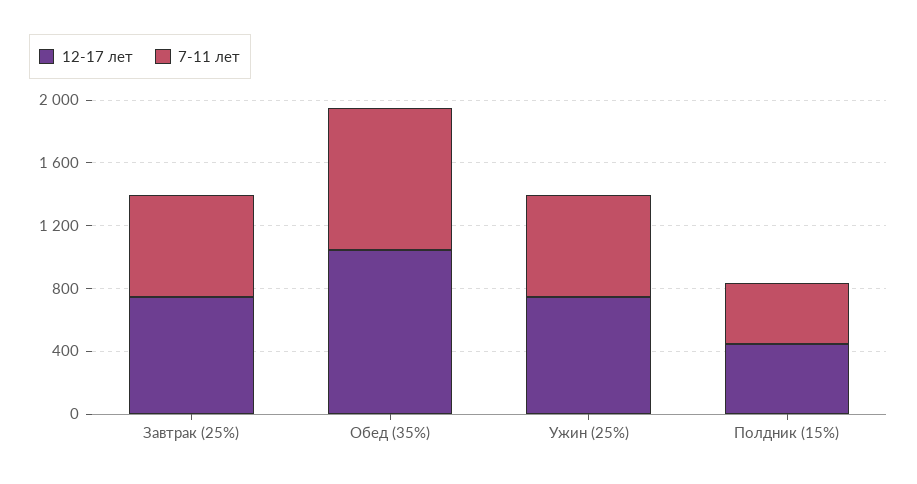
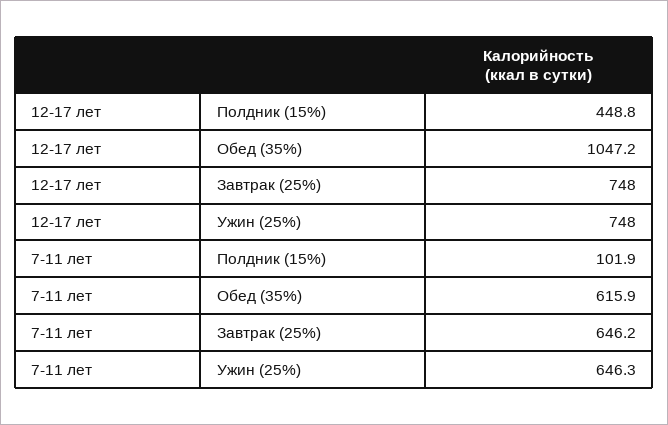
  {
    "12-17 лет": {
      "Завтрак (25%)": 748,
      "Обед (35%)": 1047.2,
      "Ужин (25%)": 748,
      "Полдник (15%)": 448.8
    },
    "7-11 лет": {
      "Завтрак (25%)": 646.2,
-     "Обед (35%)": 900,
+     "Обед (35%)": 615.9,
      "Ужин (25%)": 646.3,
-     "Полдник (15%)": 400
+     "Полдник (15%)": 101.9
    }
  }

